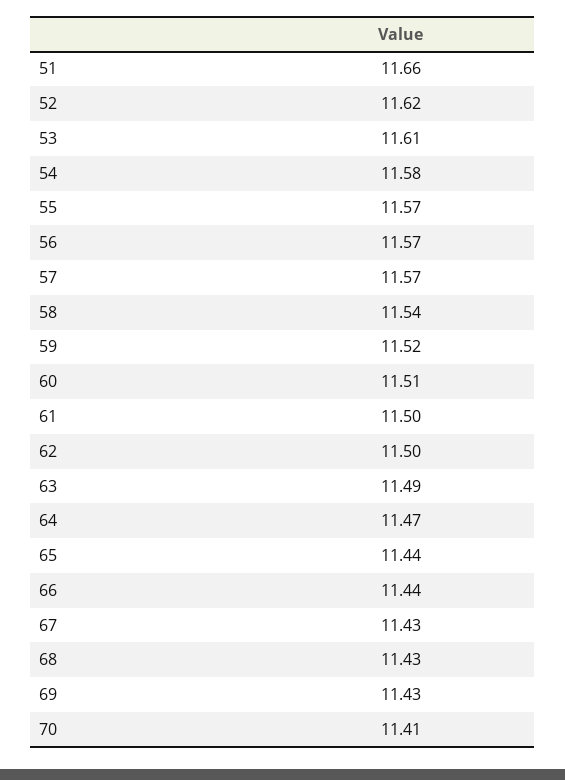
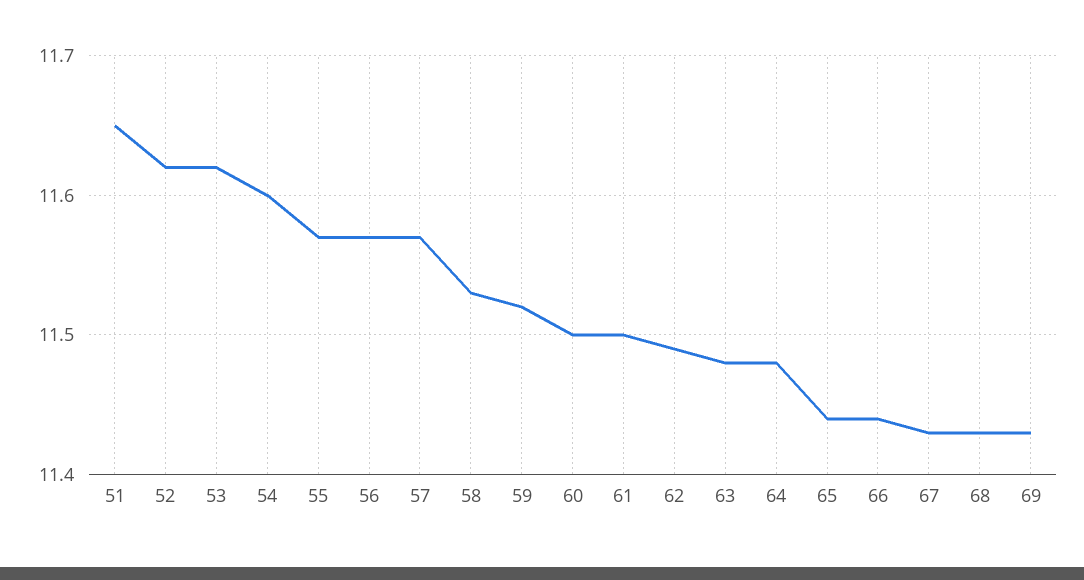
  {
-   "51": 11.66,
+   "51": 11.65,
    "52": 11.62,
-   "53": 11.61,
+   "53": 11.62,
-   "54": 11.58,
+   "54": 11.6,
    "55": 11.57,
    "56": 11.57,
    "57": 11.57,
-   "58": 11.54,
+   "58": 11.53,
    "59": 11.52,
-   "60": 11.51,
+   "60": 11.5,
    "61": 11.5,
-   "62": 11.5,
+   "62": 11.49,
-   "63": 11.49,
+   "63": 11.48,
-   "64": 11.47,
+   "64": 11.48,
    "65": 11.44,
    "66": 11.44,
    "67": 11.43,
    "68": 11.43,
-   "69": 11.43,
+   "69": 11.43
-   "70": 11.41
  }

